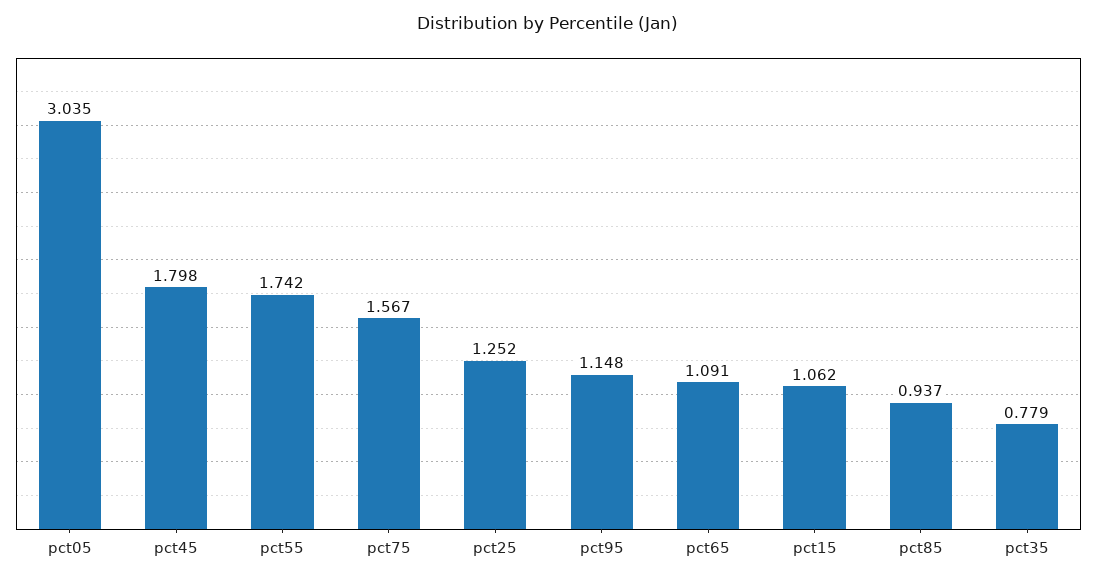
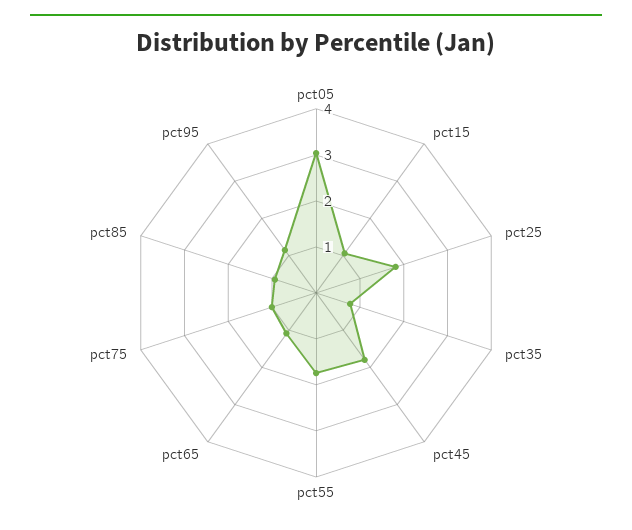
  {
    "pct05": 3.035,
    "pct45": 1.798,
    "pct55": 1.742,
-   "pct75": 1.567,
+   "pct75": 1,
-   "pct25": 1.252,
+   "pct25": 1.8,
    "pct95": 1.148,
    "pct65": 1.091,
    "pct15": 1.062,
    "pct85": 0.937,
    "pct35": 0.779
  }

